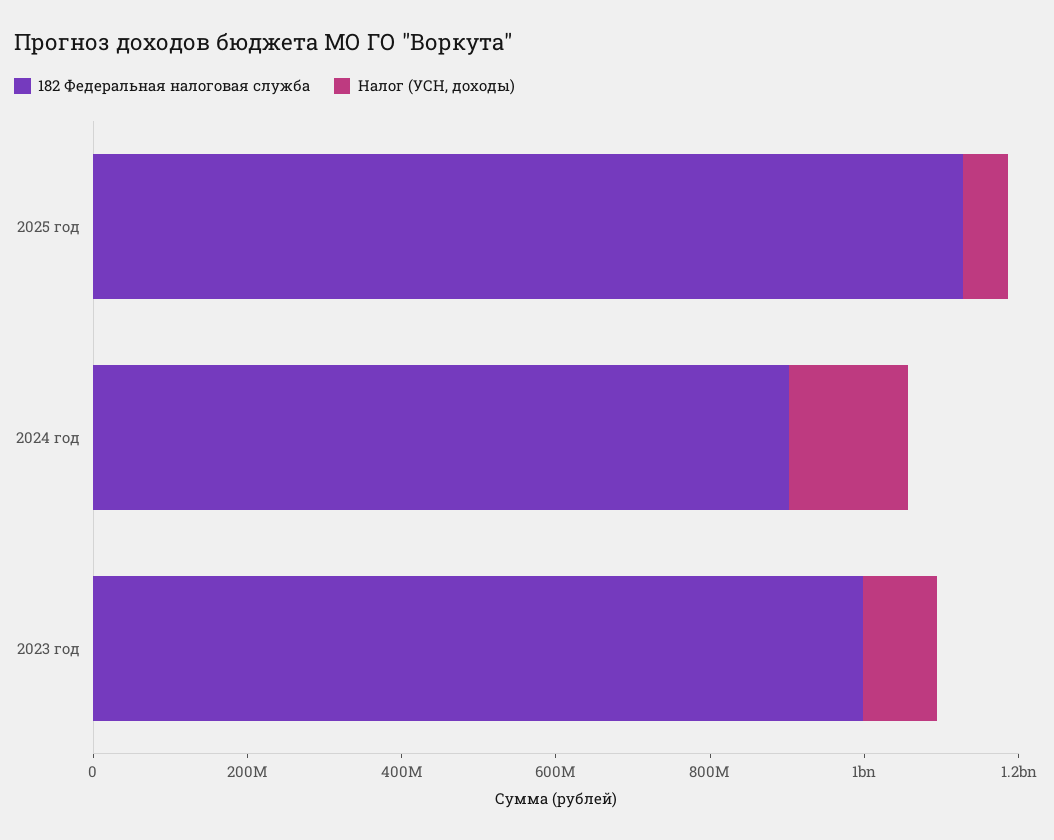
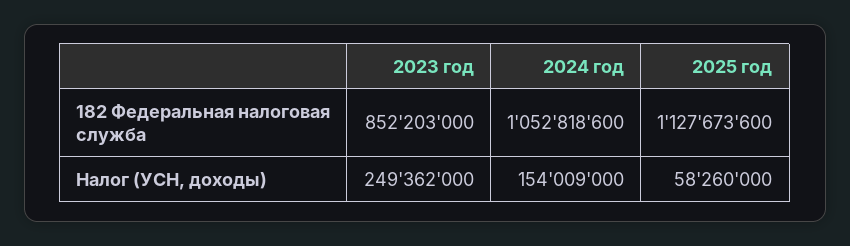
  {
    "182 Федеральная налоговая служба": {
      "2025 год": 1127673600,
-     "2024 год": 900000000,
+     "2024 год": 1052818600,
-     "2023 год": 1000000000
+     "2023 год": 852203000
    },
    "Налог (УСН, доходы)": {
      "2025 год": 58260000,
      "2024 год": 154009000,
-     "2023 год": 100000000
+     "2023 год": 249362000
    }
  }

